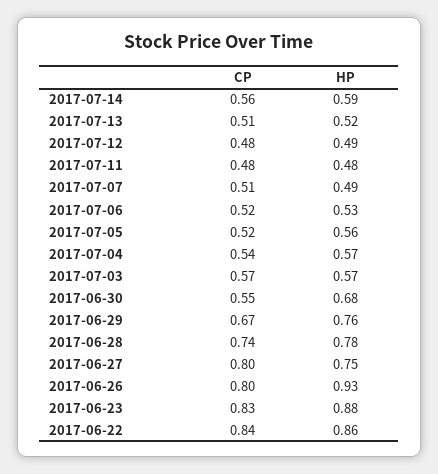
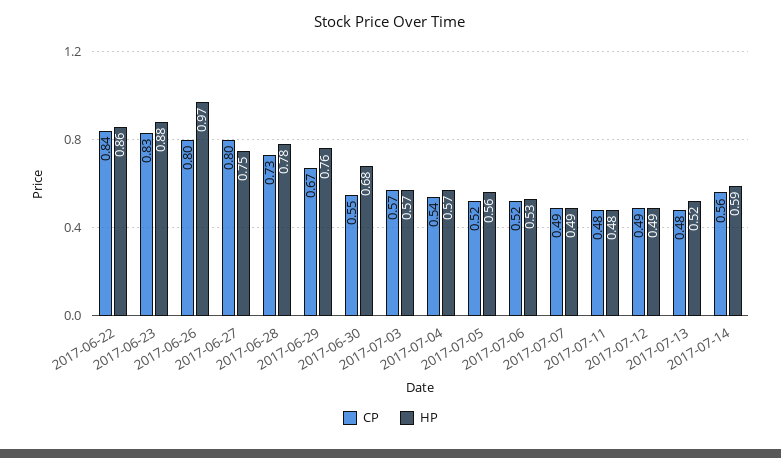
  {
    "CP": {
      "2017-07-14": 0.56,
-     "2017-07-13": 0.51,
+     "2017-07-13": 0.48,
-     "2017-07-12": 0.48,
+     "2017-07-12": 0.49,
      "2017-07-11": 0.48,
-     "2017-07-07": 0.51,
+     "2017-07-07": 0.49,
      "2017-07-06": 0.52,
      "2017-07-05": 0.52,
      "2017-07-04": 0.54,
      "2017-07-03": 0.57,
      "2017-06-30": 0.55,
      "2017-06-29": 0.67,
-     "2017-06-28": 0.74,
+     "2017-06-28": 0.73,
      "2017-06-27": 0.8,
      "2017-06-26": 0.8,
      "2017-06-23": 0.83,
      "2017-06-22": 0.84
    },
    "HP": {
      "2017-07-14": 0.59,
      "2017-07-13": 0.52,
      "2017-07-12": 0.49,
      "2017-07-11": 0.48,
      "2017-07-07": 0.49,
      "2017-07-06": 0.53,
      "2017-07-05": 0.56,
      "2017-07-04": 0.57,
      "2017-07-03": 0.57,
      "2017-06-30": 0.68,
      "2017-06-29": 0.76,
      "2017-06-28": 0.78,
      "2017-06-27": 0.75,
-     "2017-06-26": 0.93,
+     "2017-06-26": 0.97,
      "2017-06-23": 0.88,
      "2017-06-22": 0.86
    }
  }

